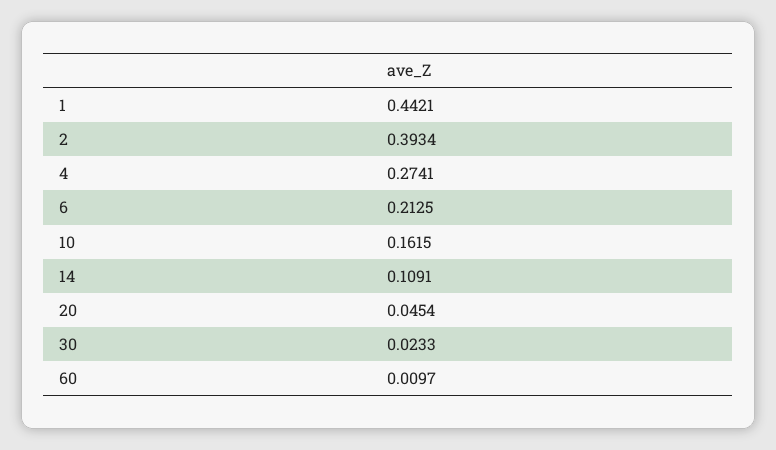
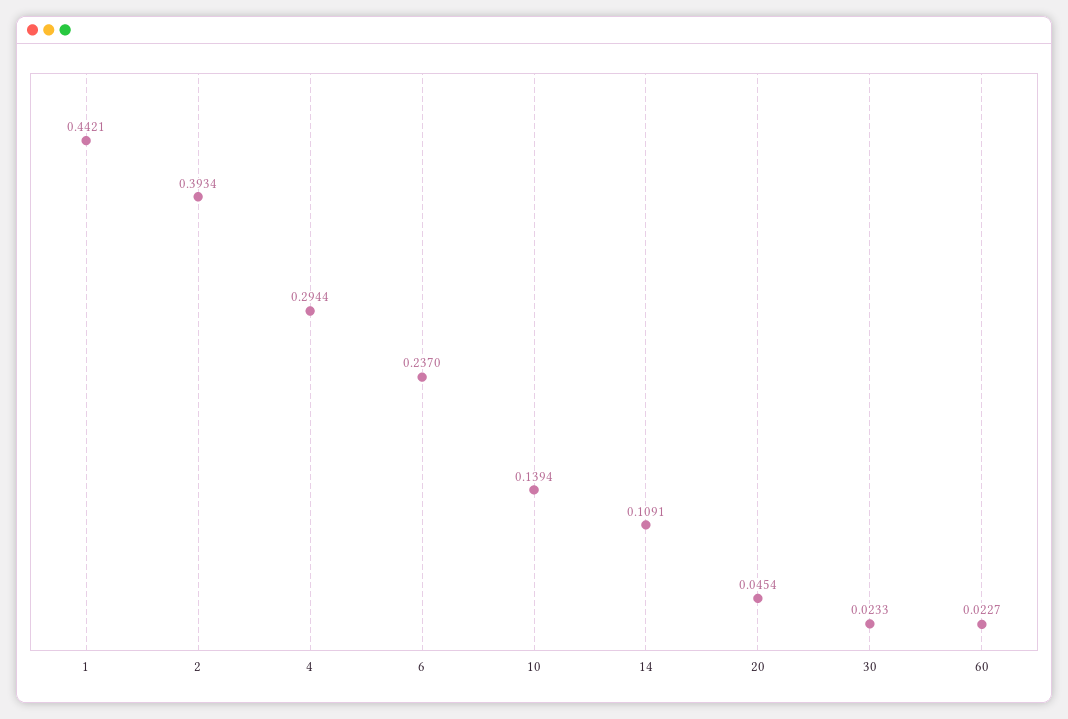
  {
    "1": 0.4421,
    "2": 0.3934,
-   "4": 0.2741,
+   "4": 0.2944,
-   "6": 0.2125,
+   "6": 0.237,
-   "10": 0.1615,
+   "10": 0.1394,
    "14": 0.1091,
    "20": 0.0454,
    "30": 0.0233,
-   "60": 0.0097
+   "60": 0.0227
  }

